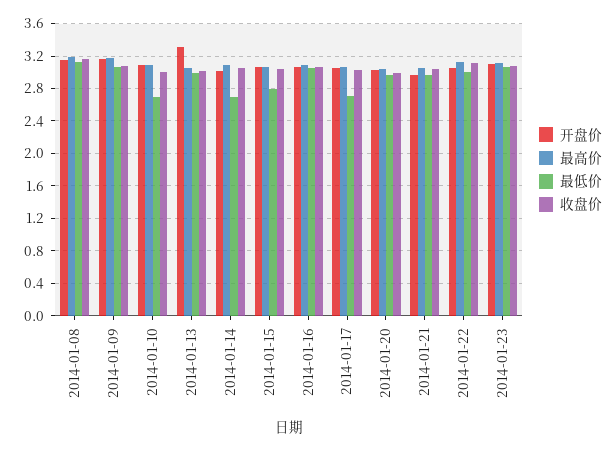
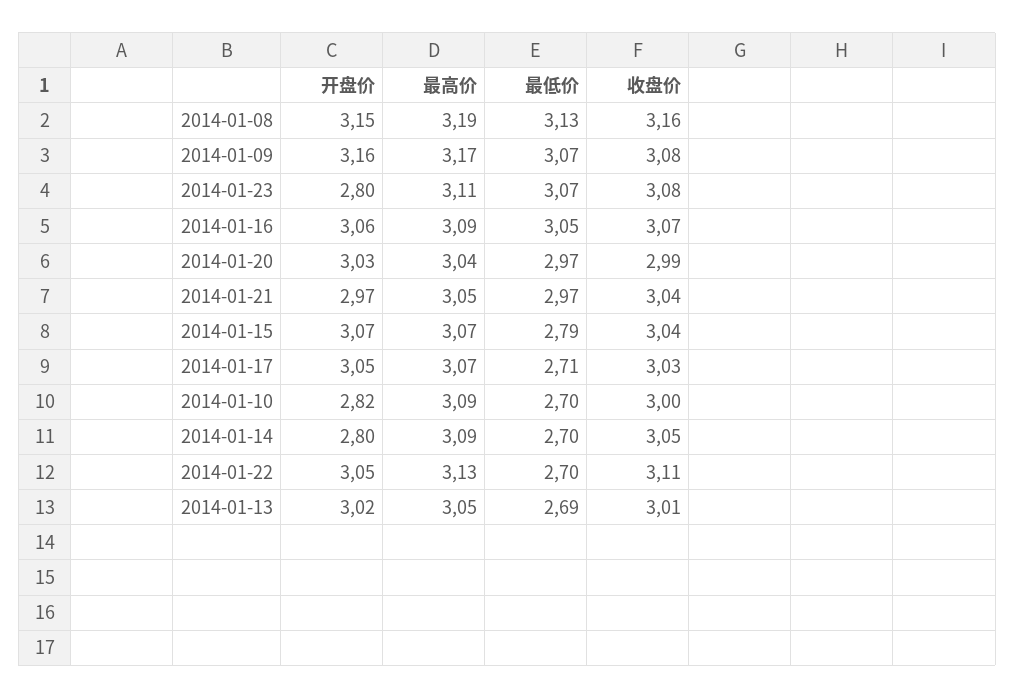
  {
    "开盘价": {
      "2014-01-08": 3.15,
      "2014-01-09": 3.16,
-     "2014-01-10": 3.1,
+     "2014-01-10": 2.82,
-     "2014-01-13": 3.3,
+     "2014-01-13": 3.02,
-     "2014-01-14": 3,
+     "2014-01-14": 2.8,
      "2014-01-15": 3.07,
      "2014-01-16": 3.06,
      "2014-01-17": 3.05,
      "2014-01-20": 3.03,
      "2014-01-21": 2.97,
      "2014-01-22": 3.05,
-     "2014-01-23": 3.1
+     "2014-01-23": 2.8
    },
    "最高价": {
      "2014-01-08": 3.19,
      "2014-01-09": 3.17,
      "2014-01-10": 3.09,
      "2014-01-13": 3.05,
      "2014-01-14": 3.09,
      "2014-01-15": 3.07,
      "2014-01-16": 3.09,
      "2014-01-17": 3.07,
      "2014-01-20": 3.04,
      "2014-01-21": 3.05,
      "2014-01-22": 3.13,
      "2014-01-23": 3.11
    },
    "最低价": {
      "2014-01-08": 3.13,
      "2014-01-09": 3.07,
      "2014-01-10": 2.7,
-     "2014-01-13": 3,
+     "2014-01-13": 2.69,
      "2014-01-14": 2.7,
      "2014-01-15": 2.79,
      "2014-01-16": 3.05,
      "2014-01-17": 2.71,
      "2014-01-20": 2.97,
      "2014-01-21": 2.97,
-     "2014-01-22": 3,
+     "2014-01-22": 2.7,
      "2014-01-23": 3.07
    },
    "收盘价": {
      "2014-01-08": 3.16,
      "2014-01-09": 3.08,
      "2014-01-10": 3,
      "2014-01-13": 3.01,
      "2014-01-14": 3.05,
      "2014-01-15": 3.04,
      "2014-01-16": 3.07,
      "2014-01-17": 3.03,
      "2014-01-20": 2.99,
      "2014-01-21": 3.04,
      "2014-01-22": 3.11,
      "2014-01-23": 3.08
    }
  }

